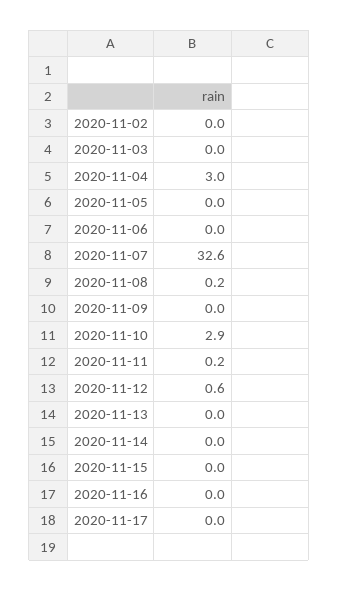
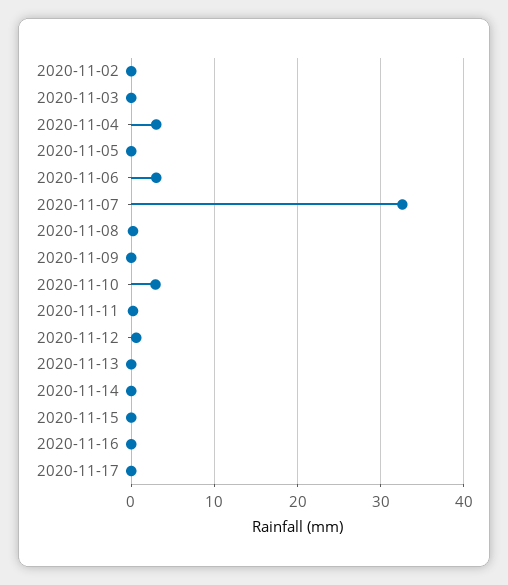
  {
    "2020-11-02": 0,
    "2020-11-03": 0,
    "2020-11-04": 3,
    "2020-11-05": 0,
-   "2020-11-06": 0,
+   "2020-11-06": 3,
    "2020-11-07": 32.6,
    "2020-11-08": 0.2,
    "2020-11-09": 0,
    "2020-11-10": 2.9,
    "2020-11-11": 0.2,
    "2020-11-12": 0.6,
    "2020-11-13": 0,
    "2020-11-14": 0,
    "2020-11-15": 0,
    "2020-11-16": 0,
    "2020-11-17": 0
  }

